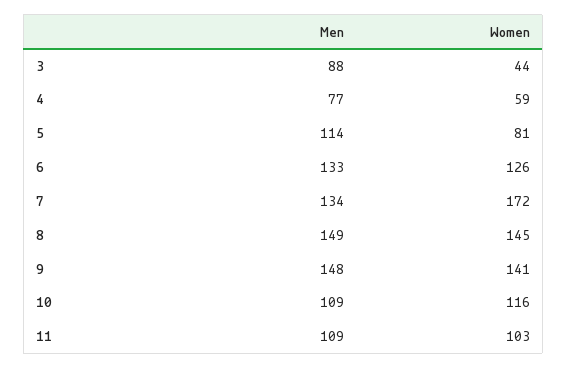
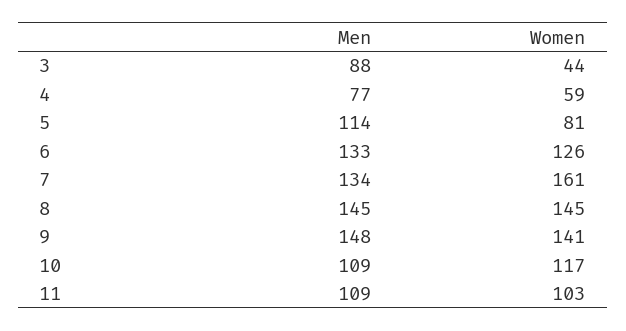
  {
    "Men": {
      "3": 88,
      "4": 77,
      "5": 114,
      "6": 133,
      "7": 134,
-     "8": 149,
+     "8": 145,
      "9": 148,
      "10": 109,
      "11": 109
    },
    "Women": {
      "3": 44,
      "4": 59,
      "5": 81,
      "6": 126,
-     "7": 172,
+     "7": 161,
      "8": 145,
      "9": 141,
-     "10": 116,
+     "10": 117,
      "11": 103
    }
  }

